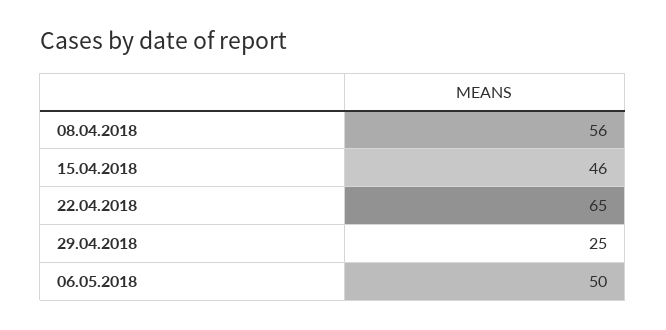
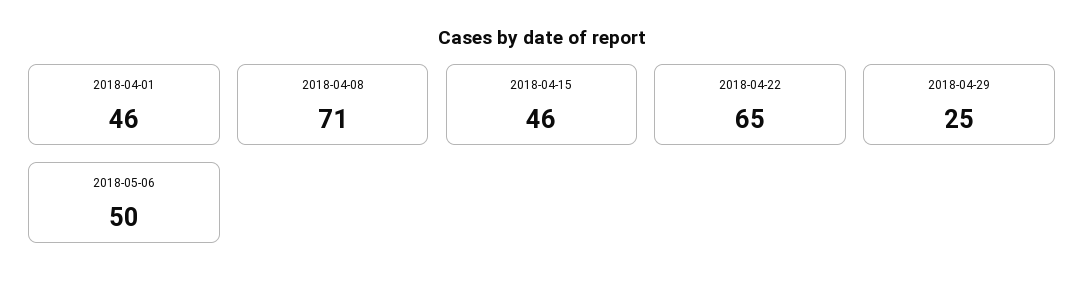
  {
-   "08.04.2018": 56,
+   "08.04.2018": 71,
    "15.04.2018": 46,
    "22.04.2018": 65,
    "29.04.2018": 25,
-   "06.05.2018": 50
+   "06.05.2018": 50,
+   "2018-04-01": 46
  }

